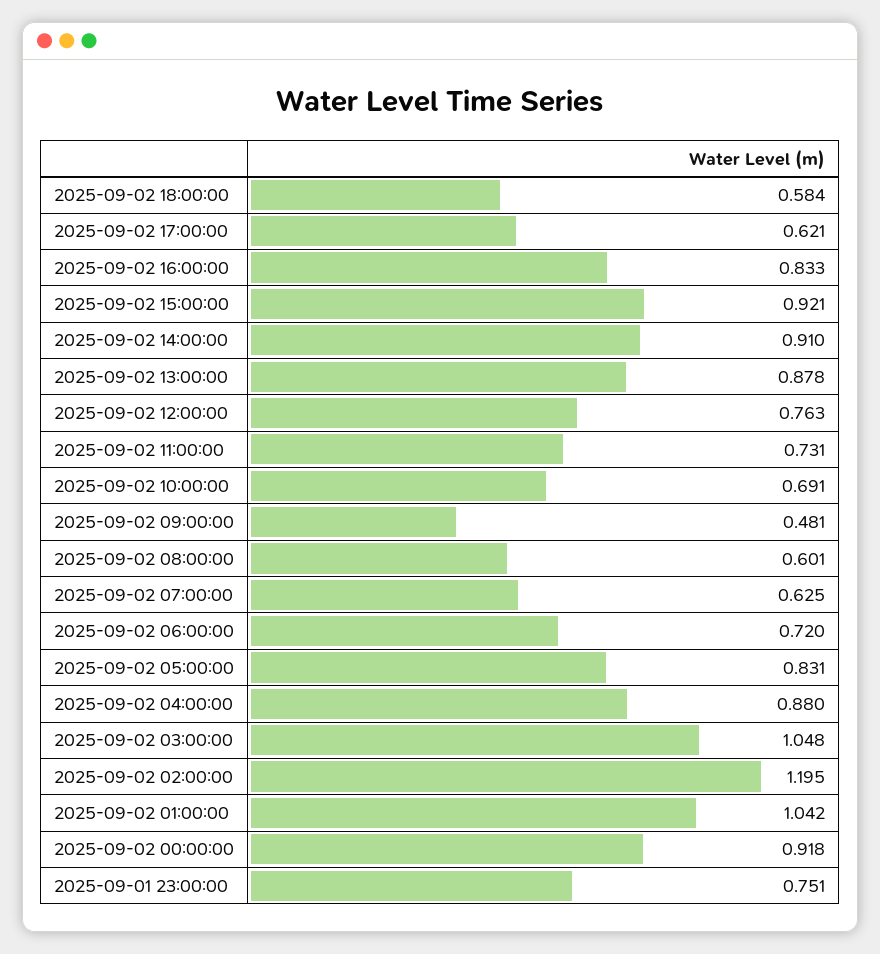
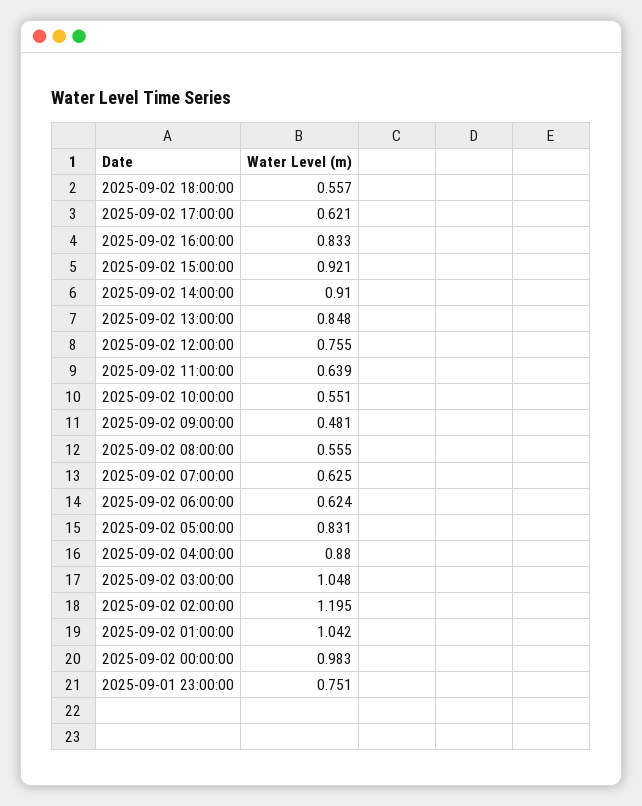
  {
-   "2025-09-02 18:00:00": 0.584,
+   "2025-09-02 18:00:00": 0.557,
    "2025-09-02 17:00:00": 0.621,
    "2025-09-02 16:00:00": 0.833,
    "2025-09-02 15:00:00": 0.921,
    "2025-09-02 14:00:00": 0.91,
-   "2025-09-02 13:00:00": 0.878,
+   "2025-09-02 13:00:00": 0.848,
-   "2025-09-02 12:00:00": 0.763,
+   "2025-09-02 12:00:00": 0.755,
-   "2025-09-02 11:00:00": 0.731,
+   "2025-09-02 11:00:00": 0.639,
-   "2025-09-02 10:00:00": 0.691,
+   "2025-09-02 10:00:00": 0.551,
    "2025-09-02 09:00:00": 0.481,
-   "2025-09-02 08:00:00": 0.601,
+   "2025-09-02 08:00:00": 0.555,
    "2025-09-02 07:00:00": 0.625,
-   "2025-09-02 06:00:00": 0.72,
+   "2025-09-02 06:00:00": 0.624,
    "2025-09-02 05:00:00": 0.831,
    "2025-09-02 04:00:00": 0.88,
    "2025-09-02 03:00:00": 1.048,
    "2025-09-02 02:00:00": 1.195,
    "2025-09-02 01:00:00": 1.042,
-   "2025-09-02 00:00:00": 0.918,
+   "2025-09-02 00:00:00": 0.983,
    "2025-09-01 23:00:00": 0.751
  }

